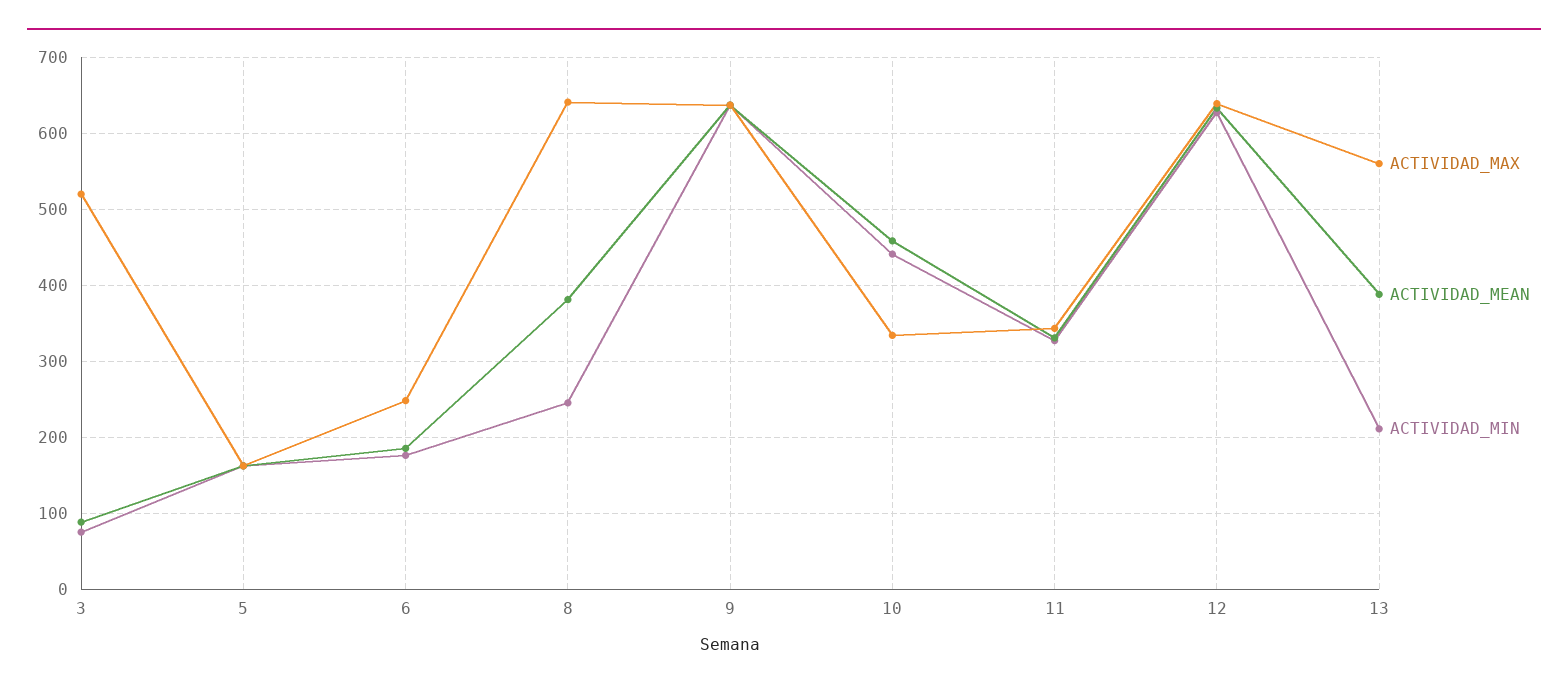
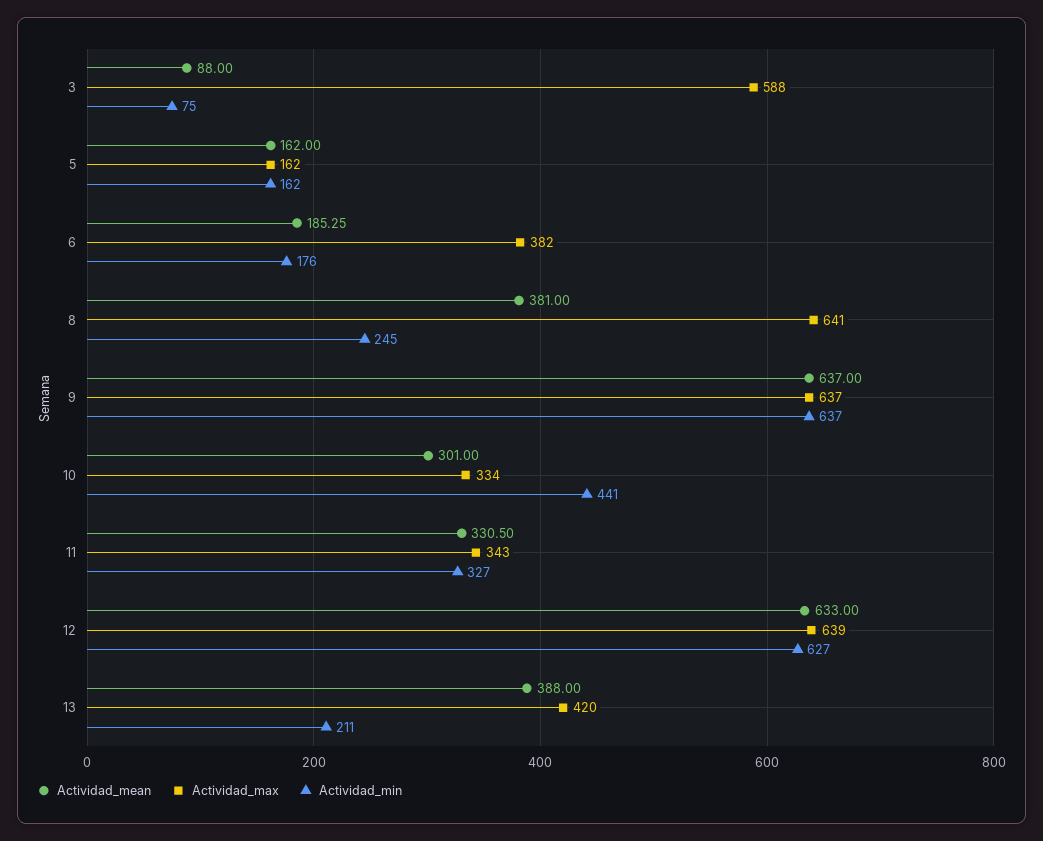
  {
    "ACTIVIDAD_MAX": {
-     "3": 520,
+     "3": 588,
      "5": 162,
-     "6": 250,
+     "6": 382,
      "8": 641,
      "9": 637,
      "10": 334,
      "11": 343,
      "12": 639,
-     "13": 560
+     "13": 420
    },
    "ACTIVIDAD_MEAN": {
      "3": 88,
      "5": 162,
      "6": 185.25,
      "8": 381,
      "9": 637,
-     "10": 460,
+     "10": 301,
      "11": 330.5,
      "12": 633,
      "13": 388
    },
    "ACTIVIDAD_MIN": {
      "3": 75,
      "5": 162,
      "6": 176,
      "8": 245,
      "9": 637,
      "10": 441,
      "11": 327,
      "12": 627,
      "13": 211
    }
  }

